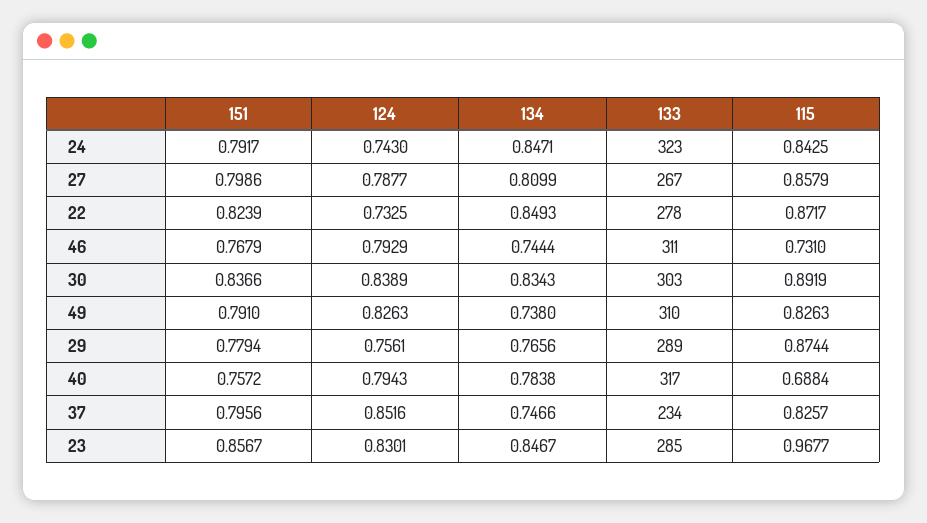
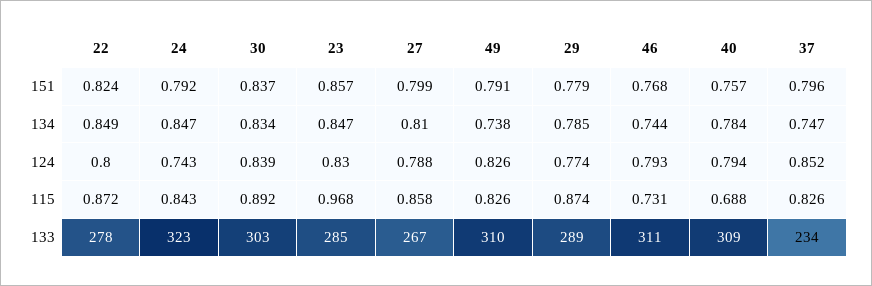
  {
    "151": {
      "24": 0.7917,
      "27": 0.7986,
      "22": 0.8239,
      "46": 0.7679,
      "30": 0.8366,
      "49": 0.791,
      "29": 0.7794,
      "40": 0.7572,
      "37": 0.7956,
      "23": 0.8567
    },
    "124": {
      "24": 0.743,
      "27": 0.7877,
-     "22": 0.7325,
+     "22": 0.8,
      "46": 0.7929,
      "30": 0.8389,
      "49": 0.8263,
-     "29": 0.7561,
+     "29": 0.774,
      "40": 0.7943,
      "37": 0.8516,
      "23": 0.8301
    },
    "134": {
      "24": 0.8471,
      "27": 0.8099,
      "22": 0.8493,
      "46": 0.7444,
      "30": 0.8343,
      "49": 0.738,
-     "29": 0.7656,
+     "29": 0.785,
      "40": 0.7838,
      "37": 0.7466,
      "23": 0.8467
    },
    "133": {
      "24": 323,
      "27": 267,
      "22": 278,
      "46": 311,
      "30": 303,
      "49": 310,
      "29": 289,
-     "40": 317,
+     "40": 309,
      "37": 234,
      "23": 285
    },
    "115": {
      "24": 0.8425,
      "27": 0.8579,
      "22": 0.8717,
      "46": 0.731,
      "30": 0.8919,
      "49": 0.8263,
      "29": 0.8744,
      "40": 0.6884,
      "37": 0.8257,
      "23": 0.9677
    }
  }

